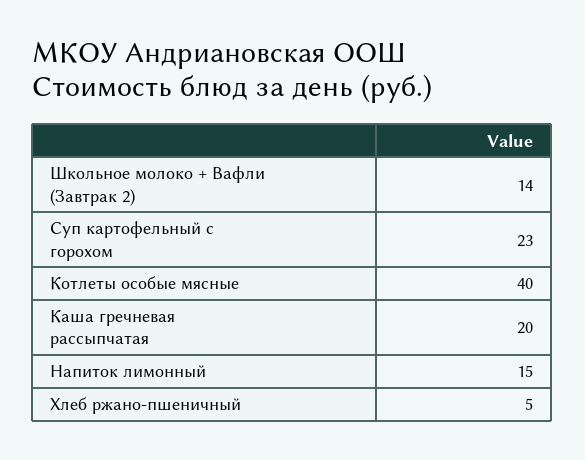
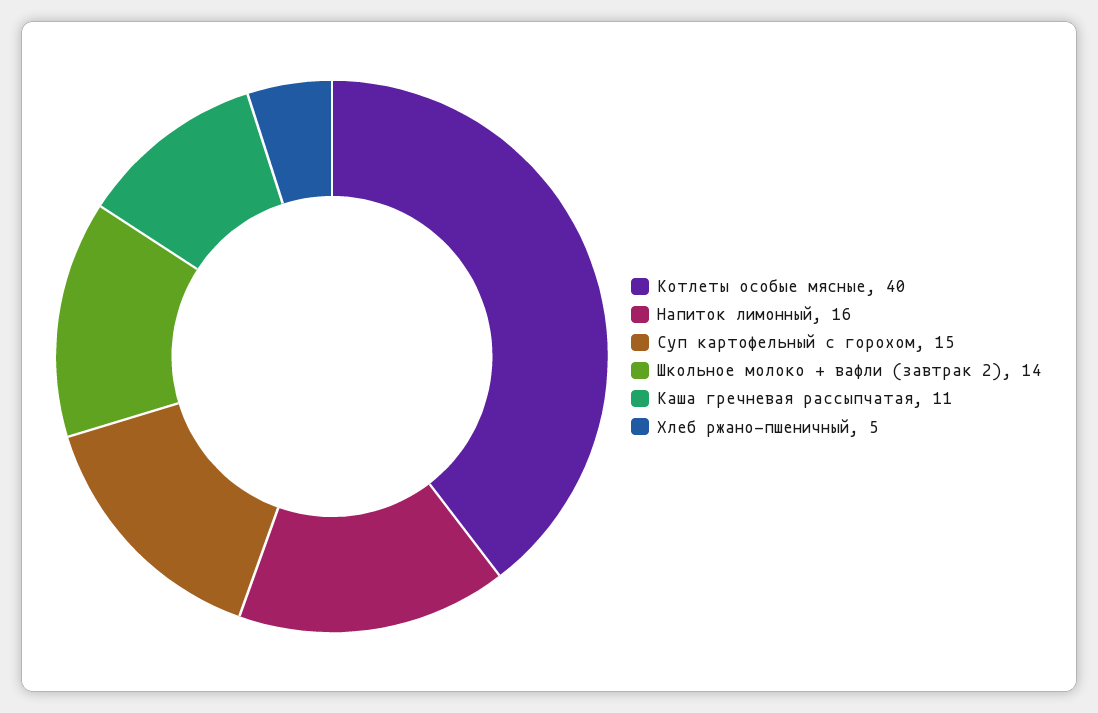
  {
    "Школьное молоко + Вафли (Завтрак 2)": 14,
-   "Суп картофельный с горохом": 23,
+   "Суп картофельный с горохом": 15,
    "Котлеты особые мясные": 40,
-   "Каша гречневая рассыпчатая": 20,
+   "Каша гречневая рассыпчатая": 11,
-   "Напиток лимонный": 15,
+   "Напиток лимонный": 16,
    "Хлеб ржано-пшеничный": 5
  }

